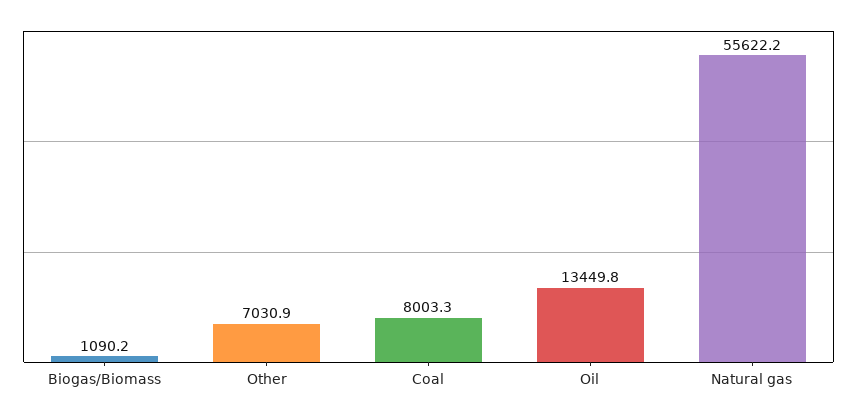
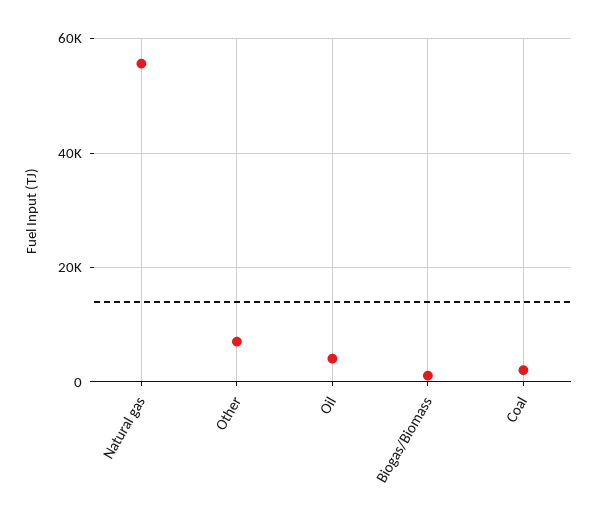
  {
    "Biogas/Biomass": 1090.2,
    "Other": 7030.9,
-   "Coal": 8003.3,
+   "Coal": 2000,
-   "Oil": 13449.8,
+   "Oil": 4000,
    "Natural gas": 55622.2
  }

